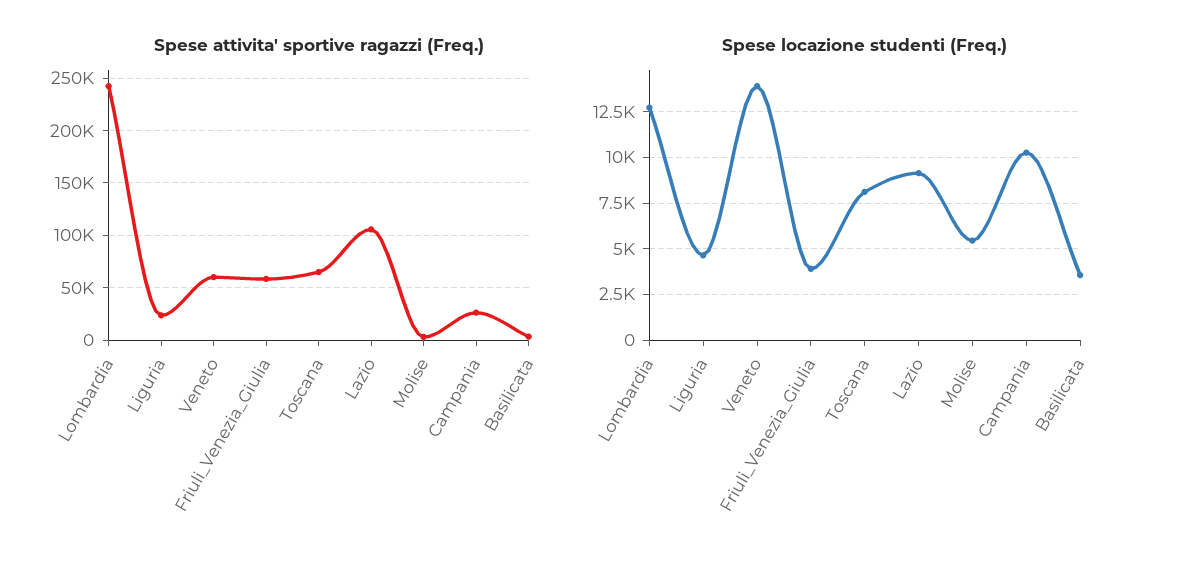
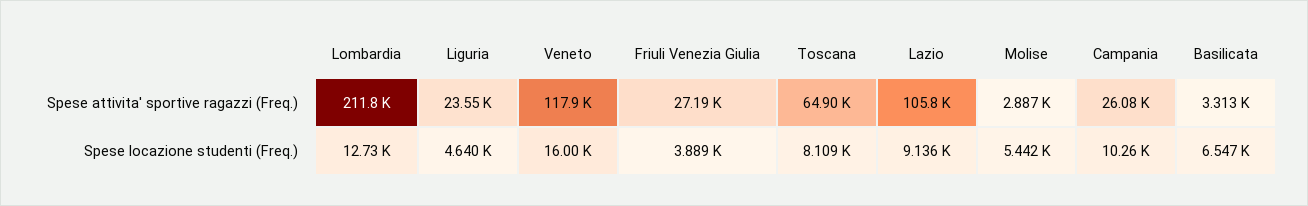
  {
    "Spese attivita' sportive ragazzi (Freq.)": {
-     "Lombardia": 240000,
+     "Lombardia": 211800,
      "Liguria": 23550,
-     "Veneto": 60000,
+     "Veneto": 117900,
-     "Friuli_Venezia_Giulia": 60000,
+     "Friuli_Venezia_Giulia": 27190,
      "Toscana": 64900,
      "Lazio": 105800,
      "Molise": 2887,
      "Campania": 26080,
      "Basilicata": 3313
    },
    "Spese locazione studenti (Freq.)": {
      "Lombardia": 12730,
      "Liguria": 4640,
-     "Veneto": 14000,
+     "Veneto": 16000,
      "Friuli_Venezia_Giulia": 3889,
      "Toscana": 8109,
      "Lazio": 9136,
      "Molise": 5442,
      "Campania": 10260,
-     "Basilicata": 3500
+     "Basilicata": 6547
    }
  }

